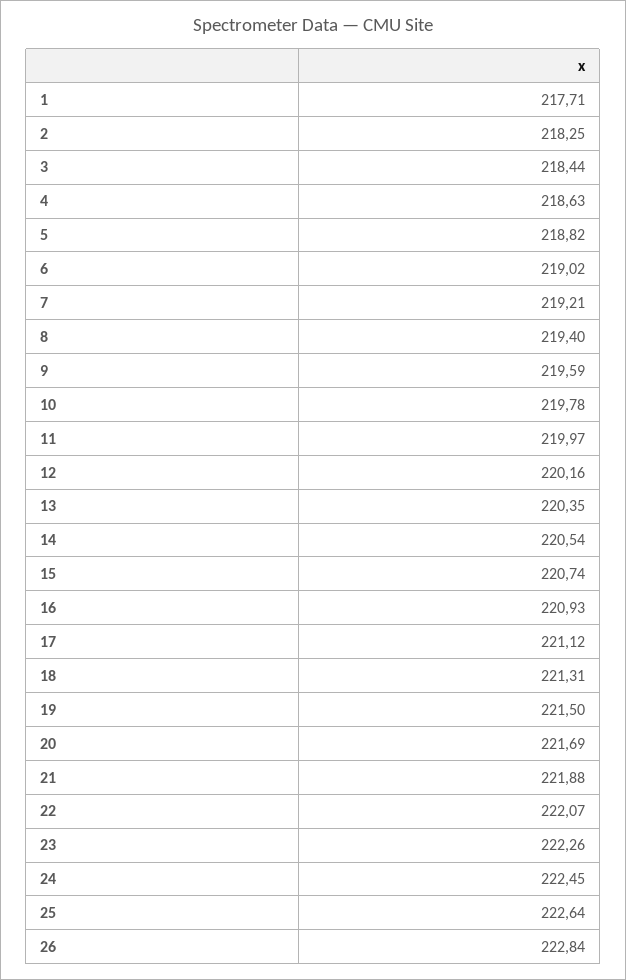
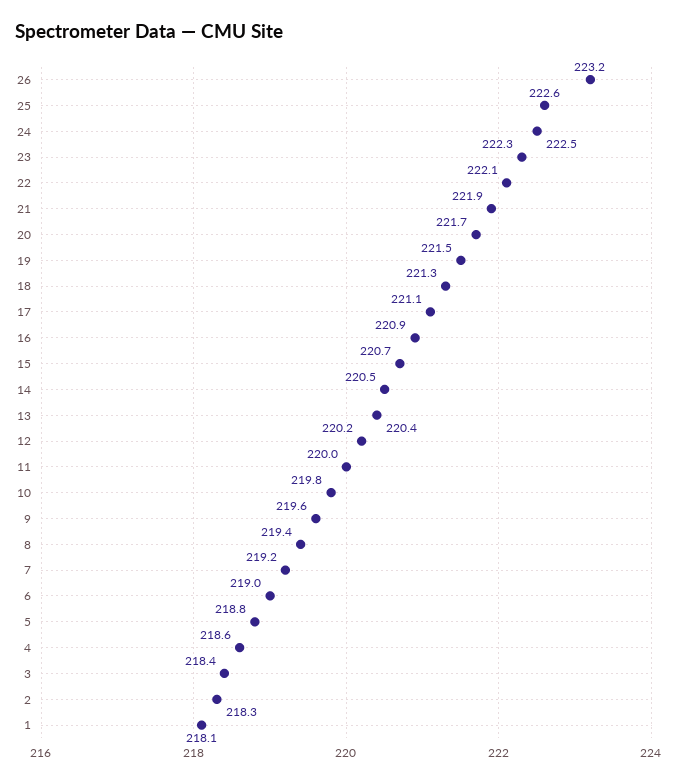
  {
-   "1": 217.71,
+   "1": 218.1,
    "2": 218.25,
    "3": 218.44,
    "4": 218.63,
    "5": 218.82,
    "6": 219.02,
    "7": 219.21,
    "8": 219.4,
    "9": 219.59,
    "10": 219.78,
    "11": 219.97,
    "12": 220.16,
    "13": 220.35,
    "14": 220.54,
    "15": 220.74,
    "16": 220.93,
    "17": 221.12,
    "18": 221.31,
    "19": 221.5,
    "20": 221.69,
    "21": 221.88,
    "22": 222.07,
    "23": 222.26,
    "24": 222.45,
    "25": 222.64,
-   "26": 222.84
+   "26": 223.2
  }

